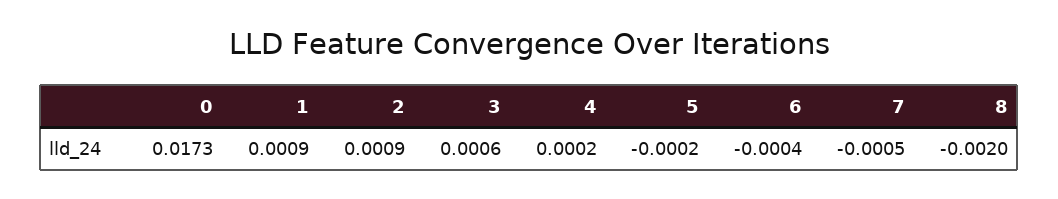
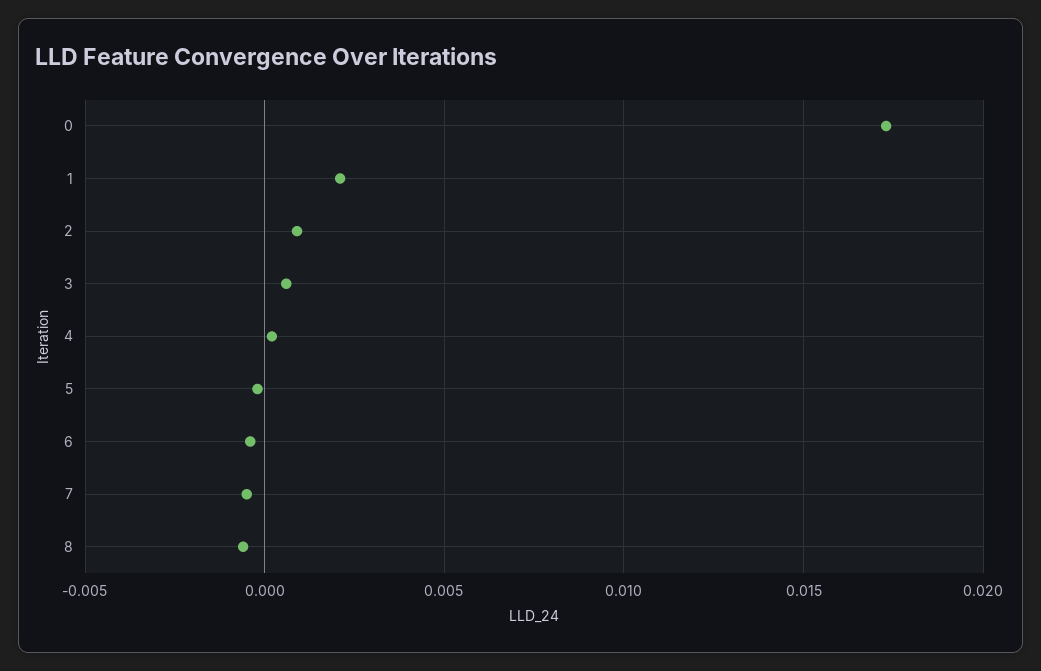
  {
    "0": 0.0173,
-   "1": 0.0009,
+   "1": 0.002,
    "2": 0.0009,
    "3": 0.0006,
    "4": 0.0002,
    "5": -0.0002,
    "6": -0.0004,
    "7": -0.0005,
-   "8": -0.002
+   "8": -0.0005
  }

